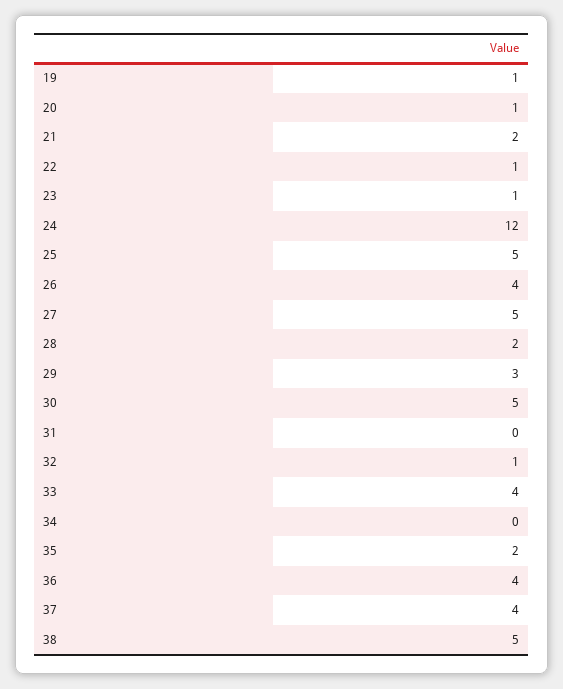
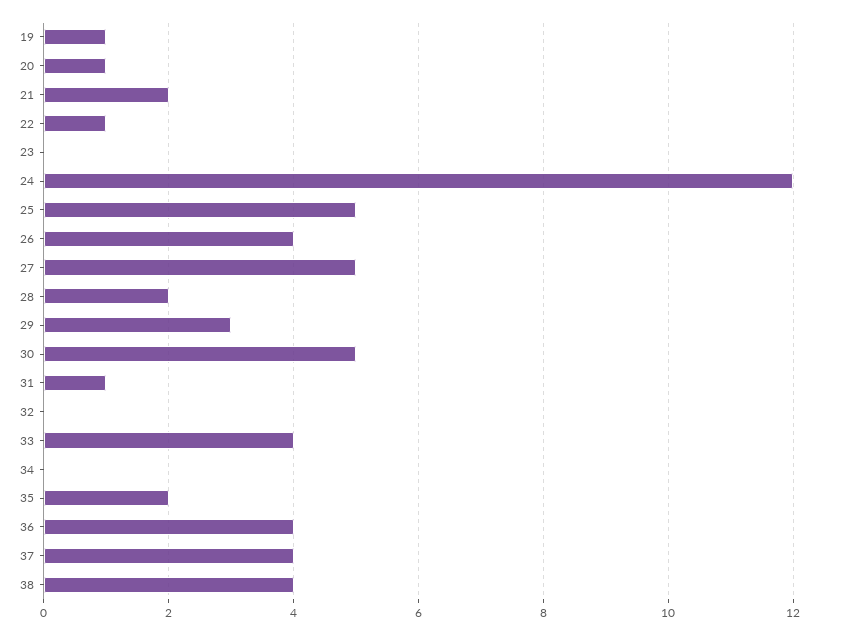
  {
    "19": 1,
    "20": 1,
    "21": 2,
    "22": 1,
-   "23": 1,
+   "23": 0,
    "24": 12,
    "25": 5,
    "26": 4,
    "27": 5,
    "28": 2,
    "29": 3,
    "30": 5,
-   "31": 0,
+   "31": 1,
-   "32": 1,
+   "32": 0,
    "33": 4,
    "34": 0,
    "35": 2,
    "36": 4,
    "37": 4,
-   "38": 5
+   "38": 4
  }

